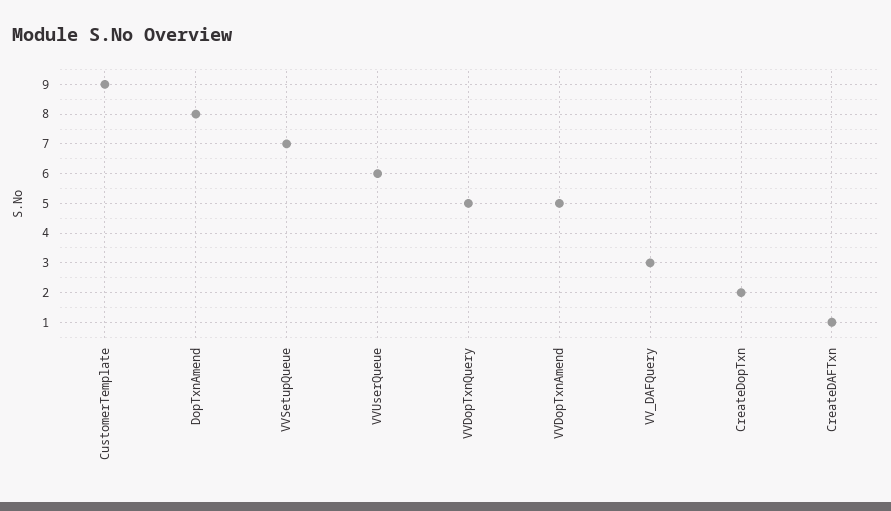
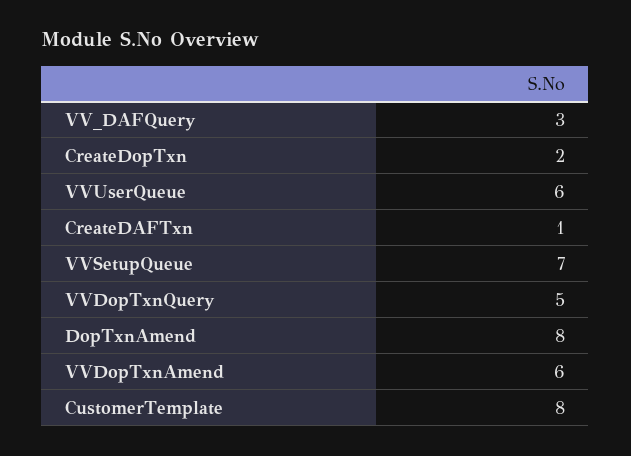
  {
-   "CustomerTemplate": 9,
+   "CustomerTemplate": 8,
    "DopTxnAmend": 8,
    "VVSetupQueue": 7,
    "VVUserQueue": 6,
    "VVDopTxnQuery": 5,
-   "VVDopTxnAmend": 5,
+   "VVDopTxnAmend": 6,
    "VV_DAFQuery": 3,
    "CreateDopTxn": 2,
    "CreateDAFTxn": 1
  }

